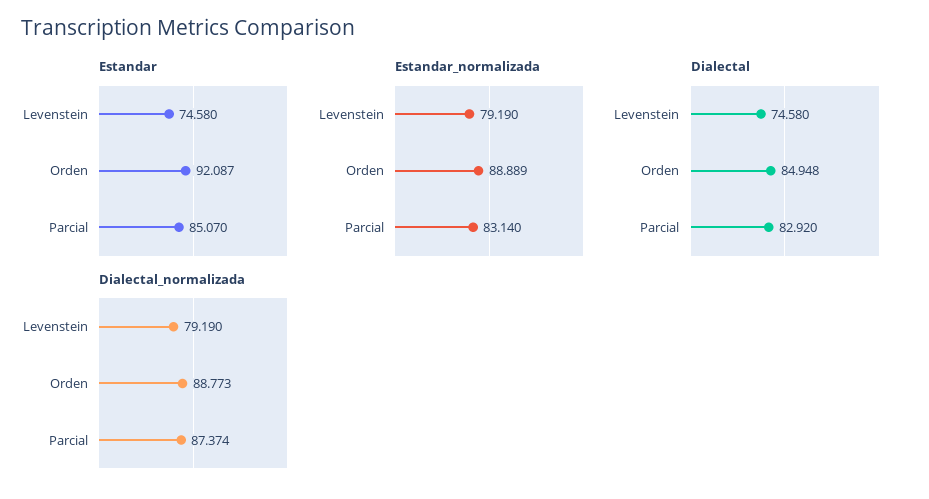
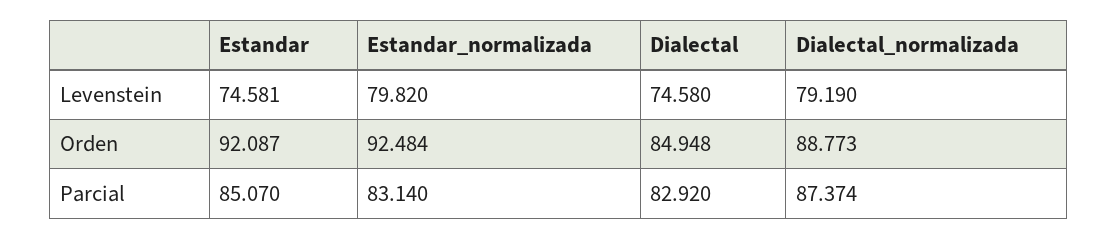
  {
    "Estandar": {
-     "Levenstein": 74.58,
+     "Levenstein": 74.581,
      "Orden": 92.087,
      "Parcial": 85.07
    },
    "Estandar_normalizada": {
-     "Levenstein": 79.19,
+     "Levenstein": 79.82,
-     "Orden": 88.889,
+     "Orden": 92.484,
      "Parcial": 83.14
    },
    "Dialectal": {
      "Levenstein": 74.58,
      "Orden": 84.948,
      "Parcial": 82.92
    },
    "Dialectal_normalizada": {
      "Levenstein": 79.19,
      "Orden": 88.773,
      "Parcial": 87.374
    }
  }

